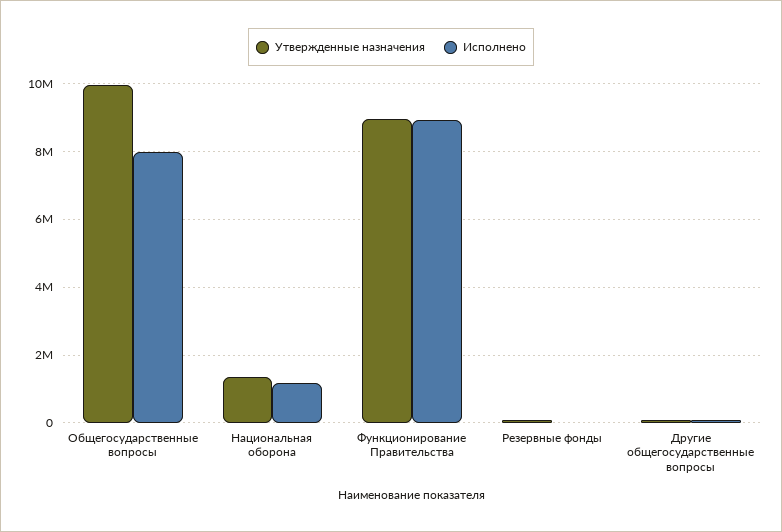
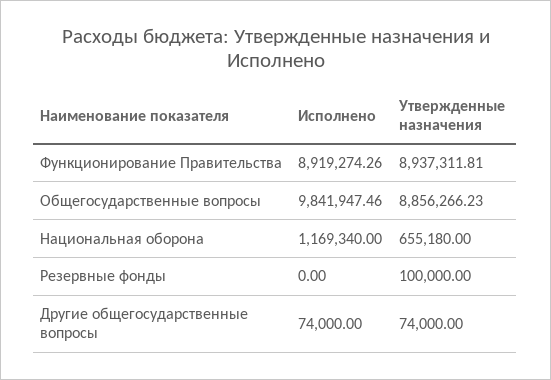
  {
    "Утвержденные назначения": {
-     "Общегосударственные вопросы": 10000000,
+     "Общегосударственные вопросы": 8856266.23,
-     "Национальная оборона": 1400000,
+     "Национальная оборона": 655180,
      "Функционирование Правительства": 8937311.81,
      "Резервные фонды": 100000,
      "Другие общегосударственные вопросы": 74000
    },
    "Исполнено": {
-     "Общегосударственные вопросы": 8000000,
+     "Общегосударственные вопросы": 9841947.46,
      "Национальная оборона": 1169340,
      "Функционирование Правительства": 8919274.26,
      "Резервные фонды": 0,
      "Другие общегосударственные вопросы": 74000
    }
  }

